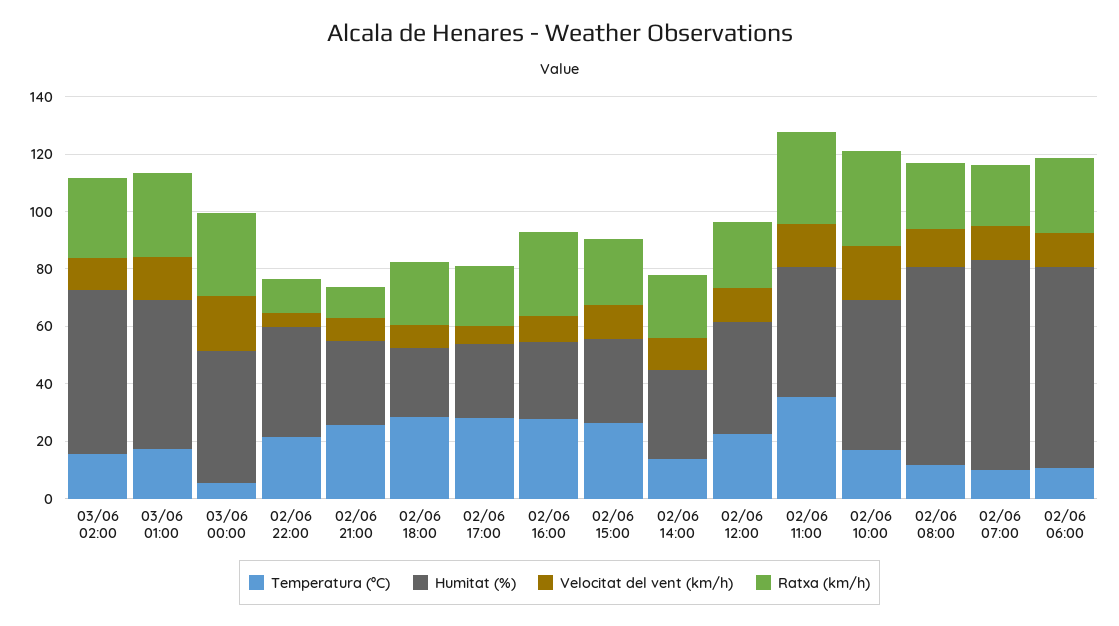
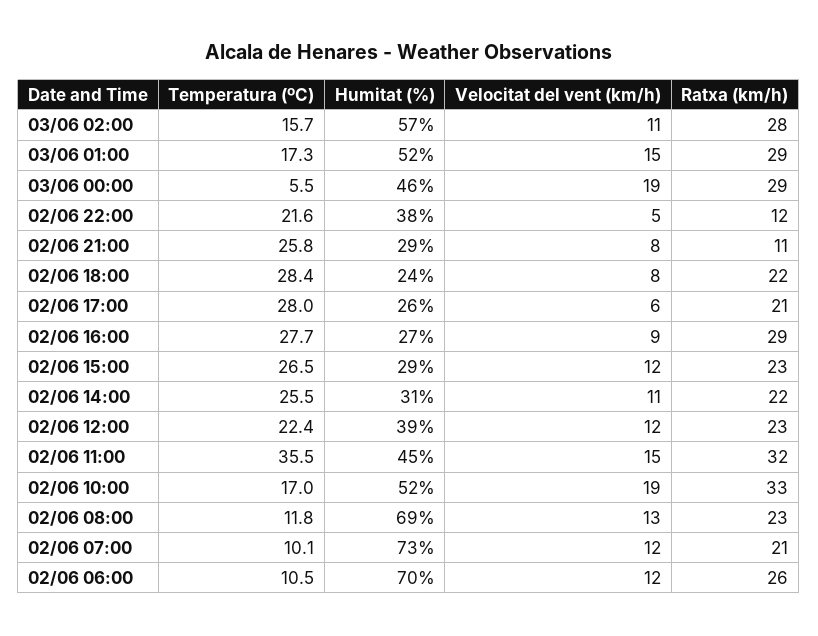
  {
    "Temperatura (ºC)": {
      "03/06 02:00": 15.7,
      "03/06 01:00": 17.3,
      "03/06 00:00": 5.5,
      "02/06 22:00": 21.6,
      "02/06 21:00": 25.8,
      "02/06 18:00": 28.4,
      "02/06 17:00": 28,
      "02/06 16:00": 27.7,
      "02/06 15:00": 26.5,
-     "02/06 14:00": 15,
+     "02/06 14:00": 25.5,
      "02/06 12:00": 22.4,
      "02/06 11:00": 35.5,
      "02/06 10:00": 17,
      "02/06 08:00": 11.8,
      "02/06 07:00": 10.1,
      "02/06 06:00": 10.5
    },
    "Humitat (%)": {
      "03/06 02:00": 57,
      "03/06 01:00": 52,
      "03/06 00:00": 46,
      "02/06 22:00": 38,
      "02/06 21:00": 29,
      "02/06 18:00": 24,
      "02/06 17:00": 26,
      "02/06 16:00": 27,
      "02/06 15:00": 29,
      "02/06 14:00": 31,
      "02/06 12:00": 39,
      "02/06 11:00": 45,
      "02/06 10:00": 52,
      "02/06 08:00": 69,
      "02/06 07:00": 73,
      "02/06 06:00": 70
    },
    "Velocitat del vent (km/h)": {
      "03/06 02:00": 11,
      "03/06 01:00": 15,
      "03/06 00:00": 19,
      "02/06 22:00": 5,
      "02/06 21:00": 8,
      "02/06 18:00": 8,
      "02/06 17:00": 6,
      "02/06 16:00": 9,
      "02/06 15:00": 12,
      "02/06 14:00": 11,
      "02/06 12:00": 12,
      "02/06 11:00": 15,
      "02/06 10:00": 19,
      "02/06 08:00": 13,
      "02/06 07:00": 12,
      "02/06 06:00": 12
    },
    "Ratxa (km/h)": {
      "03/06 02:00": 28,
      "03/06 01:00": 29,
      "03/06 00:00": 29,
      "02/06 22:00": 12,
      "02/06 21:00": 11,
      "02/06 18:00": 22,
      "02/06 17:00": 21,
      "02/06 16:00": 29,
      "02/06 15:00": 23,
      "02/06 14:00": 22,
      "02/06 12:00": 23,
      "02/06 11:00": 32,
      "02/06 10:00": 33,
      "02/06 08:00": 23,
      "02/06 07:00": 21,
      "02/06 06:00": 26
    }
  }

